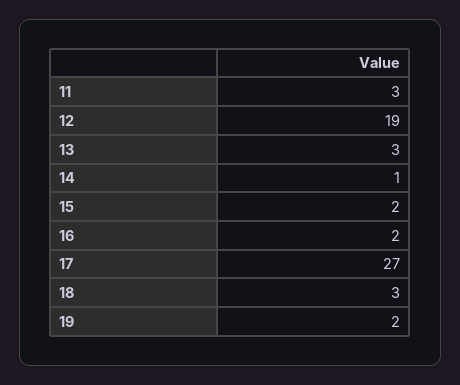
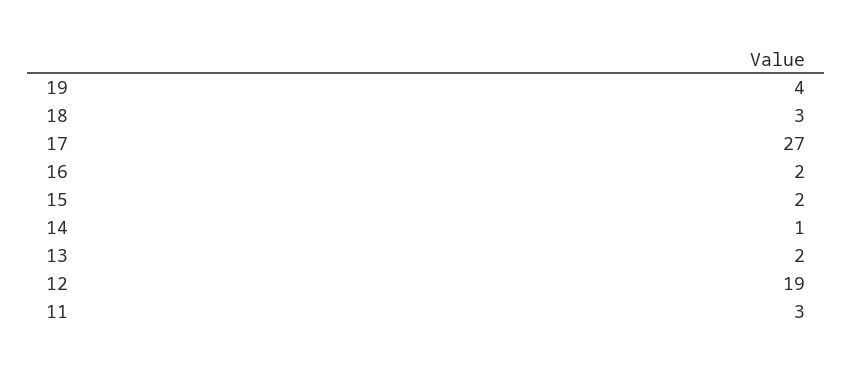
  {
    "11": 3,
    "12": 19,
-   "13": 3,
+   "13": 2,
    "14": 1,
    "15": 2,
    "16": 2,
    "17": 27,
    "18": 3,
-   "19": 2
+   "19": 4
  }

